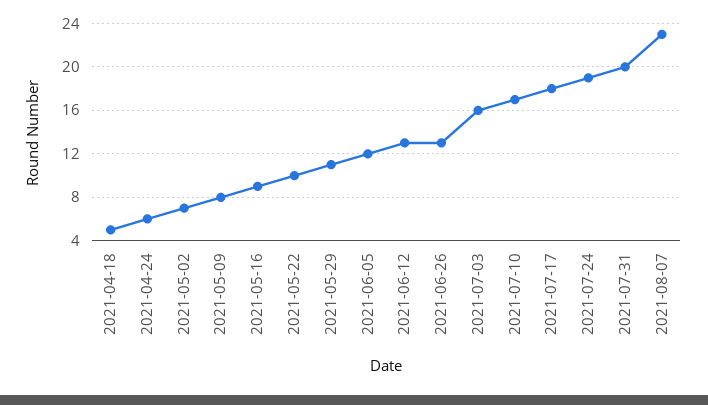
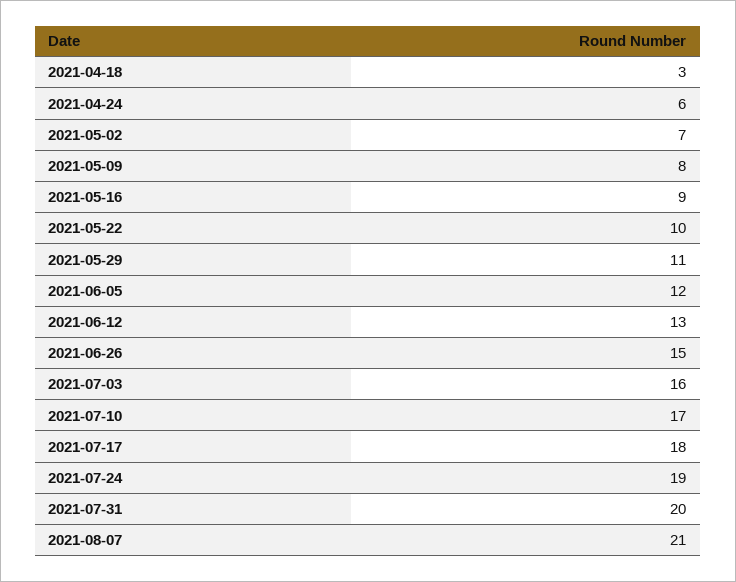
  {
-   "2021-04-18": 5,
+   "2021-04-18": 3,
    "2021-04-24": 6,
    "2021-05-02": 7,
    "2021-05-09": 8,
    "2021-05-16": 9,
    "2021-05-22": 10,
    "2021-05-29": 11,
    "2021-06-05": 12,
    "2021-06-12": 13,
-   "2021-06-26": 13,
+   "2021-06-26": 15,
    "2021-07-03": 16,
    "2021-07-10": 17,
    "2021-07-17": 18,
    "2021-07-24": 19,
    "2021-07-31": 20,
-   "2021-08-07": 23
+   "2021-08-07": 21
  }

